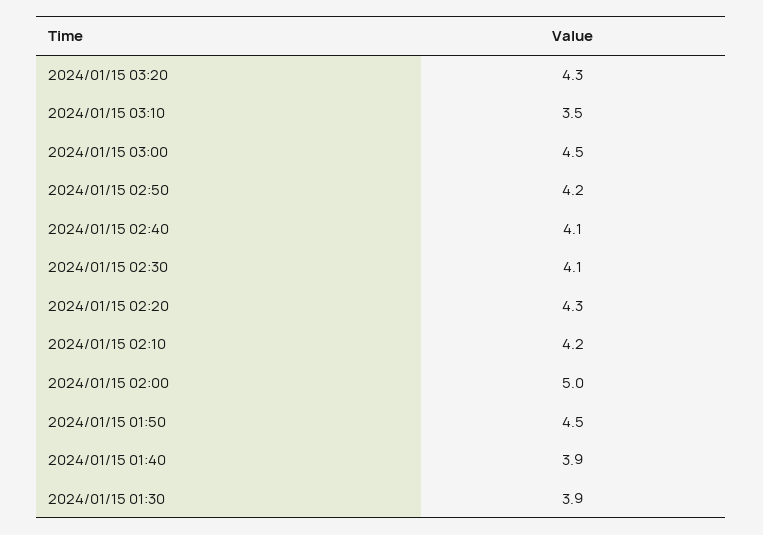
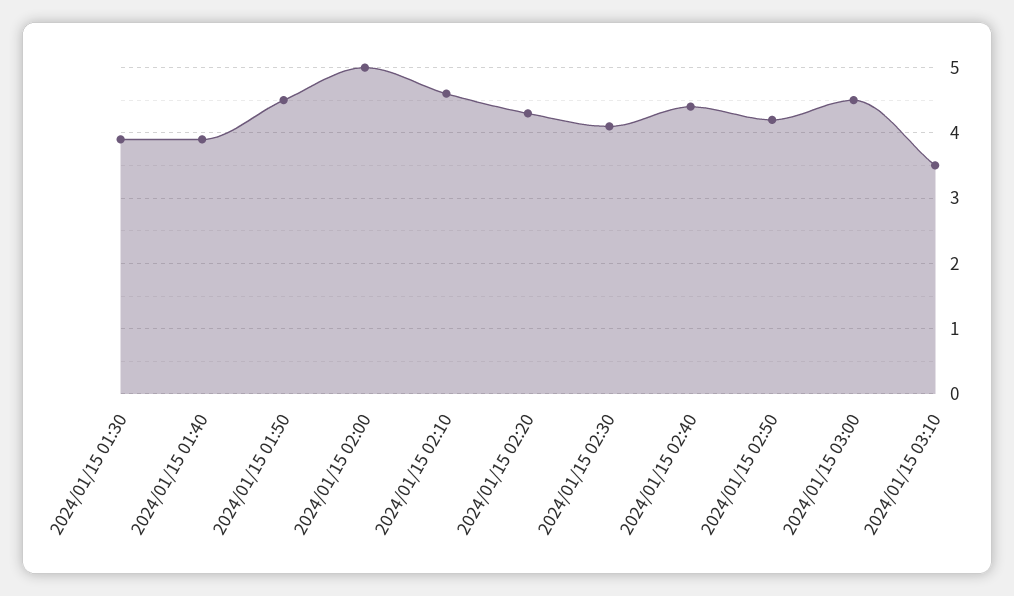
  {
-   "2024/01/15 03:20": 4.3,
    "2024/01/15 03:10": 3.5,
    "2024/01/15 03:00": 4.5,
    "2024/01/15 02:50": 4.2,
-   "2024/01/15 02:40": 4.1,
+   "2024/01/15 02:40": 4.4,
    "2024/01/15 02:30": 4.1,
    "2024/01/15 02:20": 4.3,
-   "2024/01/15 02:10": 4.2,
+   "2024/01/15 02:10": 4.6,
    "2024/01/15 02:00": 5,
    "2024/01/15 01:50": 4.5,
    "2024/01/15 01:40": 3.9,
    "2024/01/15 01:30": 3.9
  }

